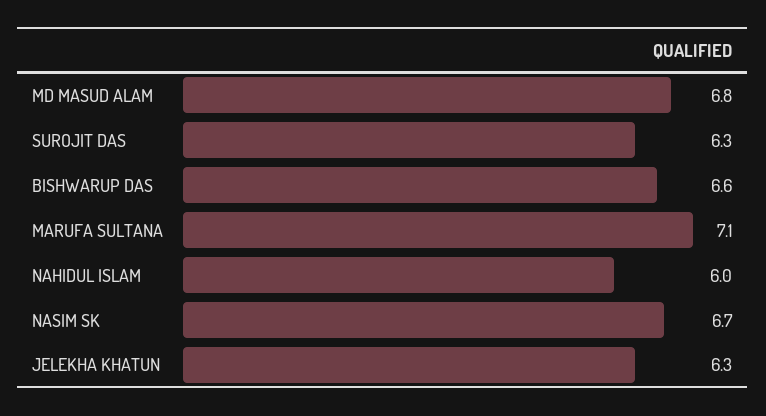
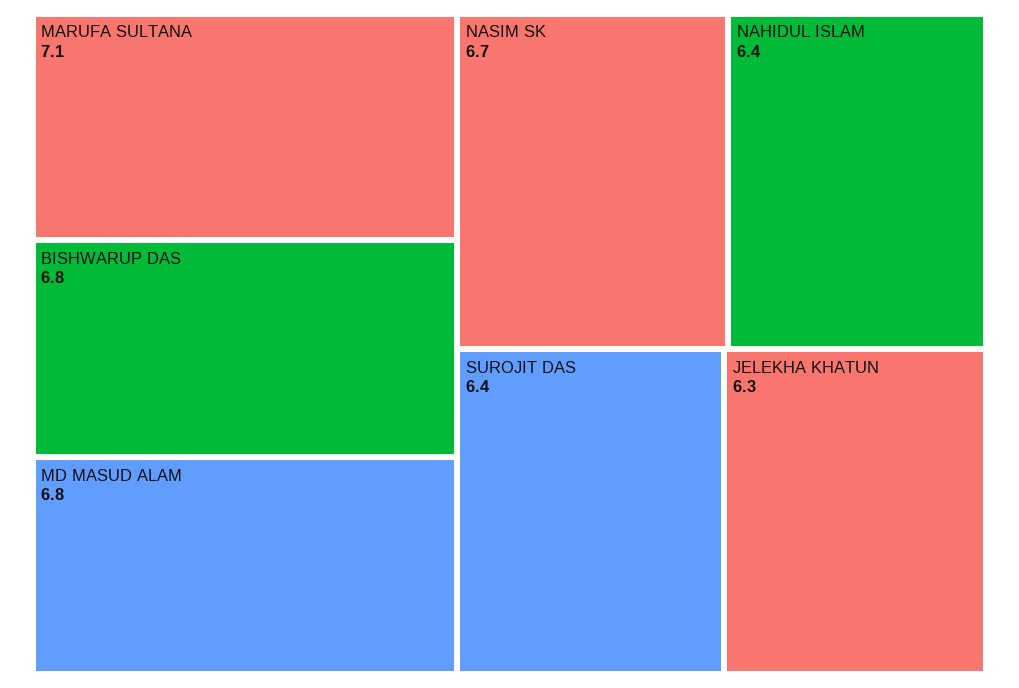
  {
    "MD MASUD ALAM": 6.8,
-   "SUROJIT DAS": 6.3,
+   "SUROJIT DAS": 6.4,
-   "BISHWARUP DAS": 6.6,
+   "BISHWARUP DAS": 6.8,
    "MARUFA SULTANA": 7.1,
-   "NAHIDUL ISLAM": 6,
+   "NAHIDUL ISLAM": 6.4,
    "NASIM SK": 6.7,
    "JELEKHA KHATUN": 6.3
  }

